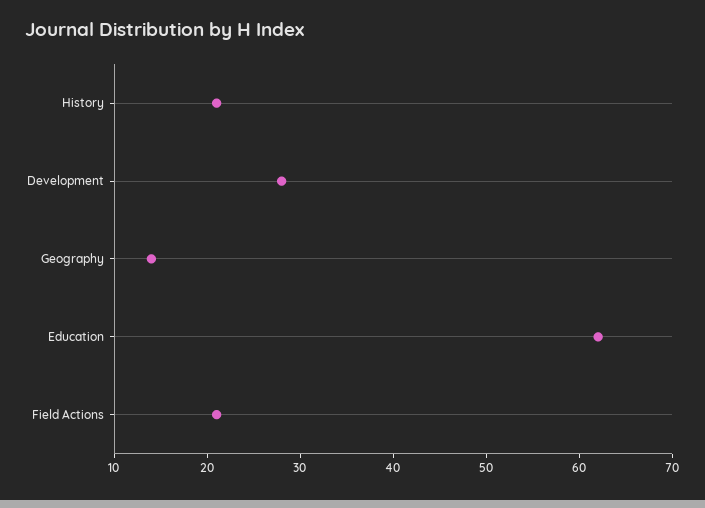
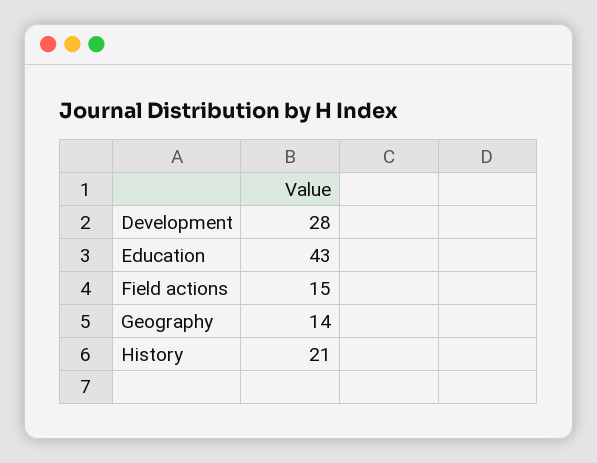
  {
    "History": 21,
    "Development": 28,
    "Geography": 14,
-   "Education": 62,
+   "Education": 43,
-   "Field Actions": 21
+   "Field Actions": 15
  }

